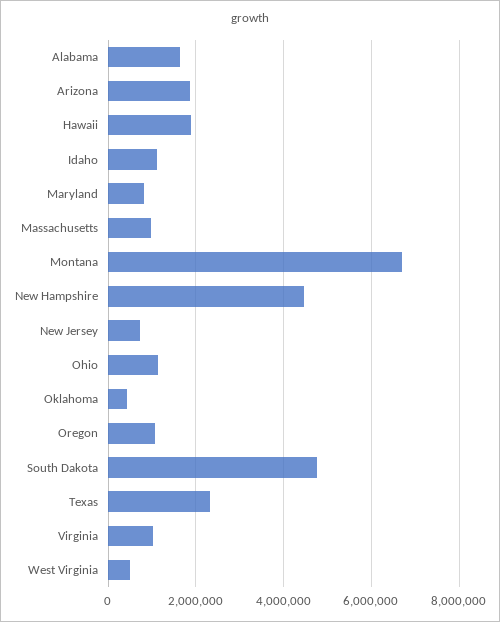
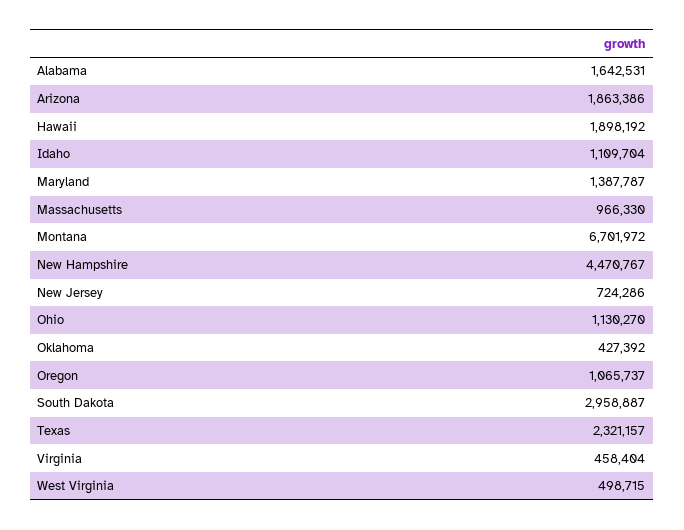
  {
    "Alabama": 1642531,
    "Arizona": 1863386,
    "Hawaii": 1898192,
    "Idaho": 1109704,
-   "Maryland": 800000,
+   "Maryland": 1387787,
    "Massachusetts": 966330,
    "Montana": 6701972,
    "New Hampshire": 4470767,
    "New Jersey": 724286,
    "Ohio": 1130270,
    "Oklahoma": 427392,
    "Oregon": 1065737,
-   "South Dakota": 4800000,
+   "South Dakota": 2958887,
    "Texas": 2321157,
-   "Virginia": 1000000,
+   "Virginia": 458404,
    "West Virginia": 498715
  }

